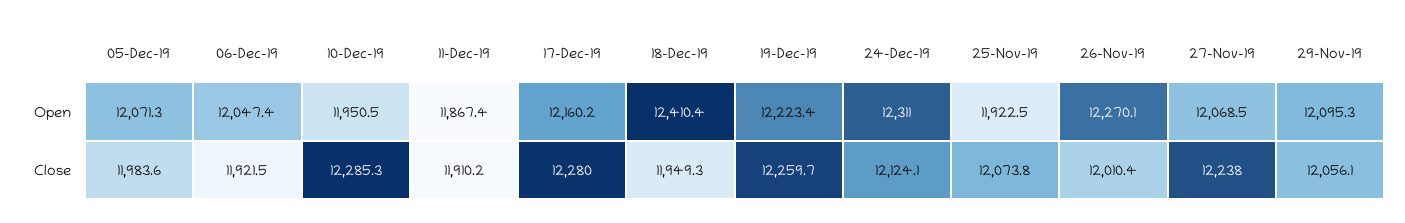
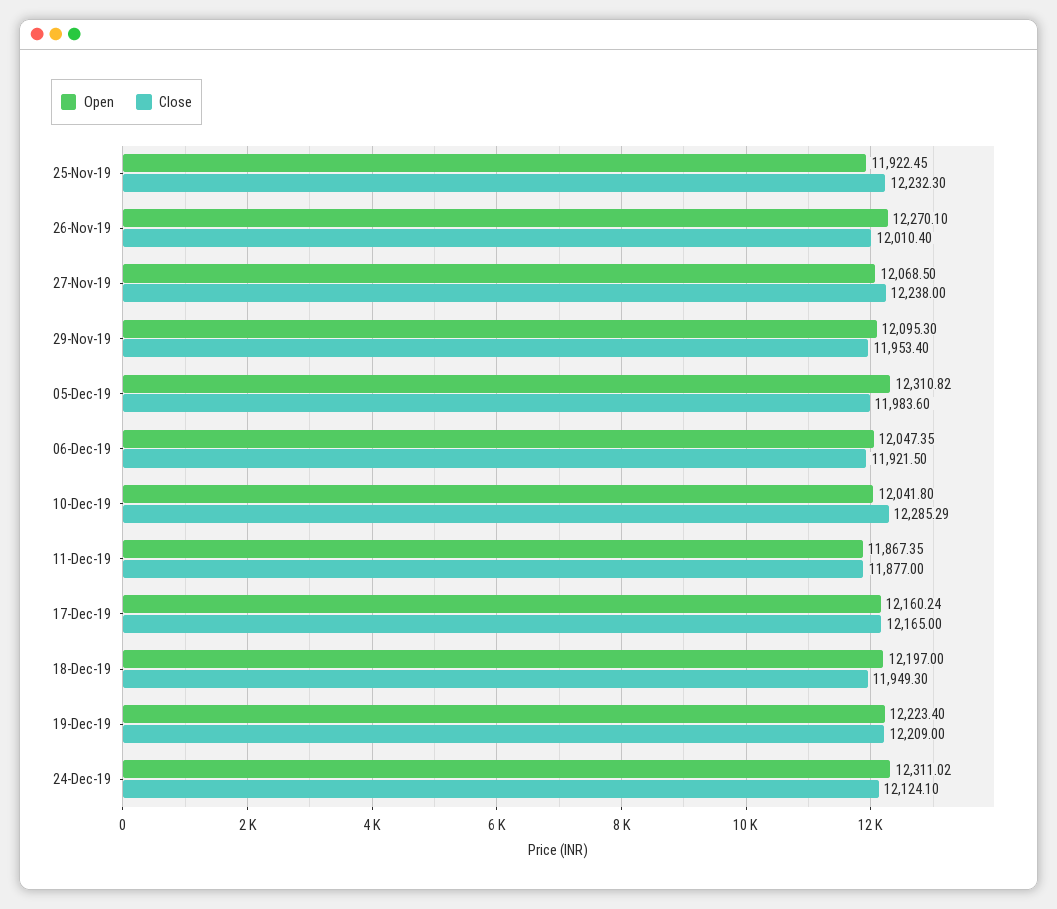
  {
    "Open": {
-     "05-Dec-19": 12071.3,
+     "05-Dec-19": 12310.82,
      "06-Dec-19": 12047.35,
-     "10-Dec-19": 11950.5,
+     "10-Dec-19": 12041.8,
      "11-Dec-19": 11867.35,
      "17-Dec-19": 12160.24,
-     "18-Dec-19": 12410.4,
+     "18-Dec-19": 12197,
      "19-Dec-19": 12223.4,
      "24-Dec-19": 12311.02,
      "25-Nov-19": 11922.45,
      "26-Nov-19": 12270.1,
      "27-Nov-19": 12068.5,
      "29-Nov-19": 12095.3
    },
    "Close": {
      "05-Dec-19": 11983.6,
      "06-Dec-19": 11921.5,
      "10-Dec-19": 12285.29,
-     "11-Dec-19": 11910.2,
+     "11-Dec-19": 11877,
-     "17-Dec-19": 12280,
+     "17-Dec-19": 12165,
      "18-Dec-19": 11949.3,
-     "19-Dec-19": 12259.7,
+     "19-Dec-19": 12209,
      "24-Dec-19": 12124.1,
-     "25-Nov-19": 12073.8,
+     "25-Nov-19": 12232.3,
      "26-Nov-19": 12010.4,
      "27-Nov-19": 12238,
-     "29-Nov-19": 12056.1
+     "29-Nov-19": 11953.4
    }
  }

